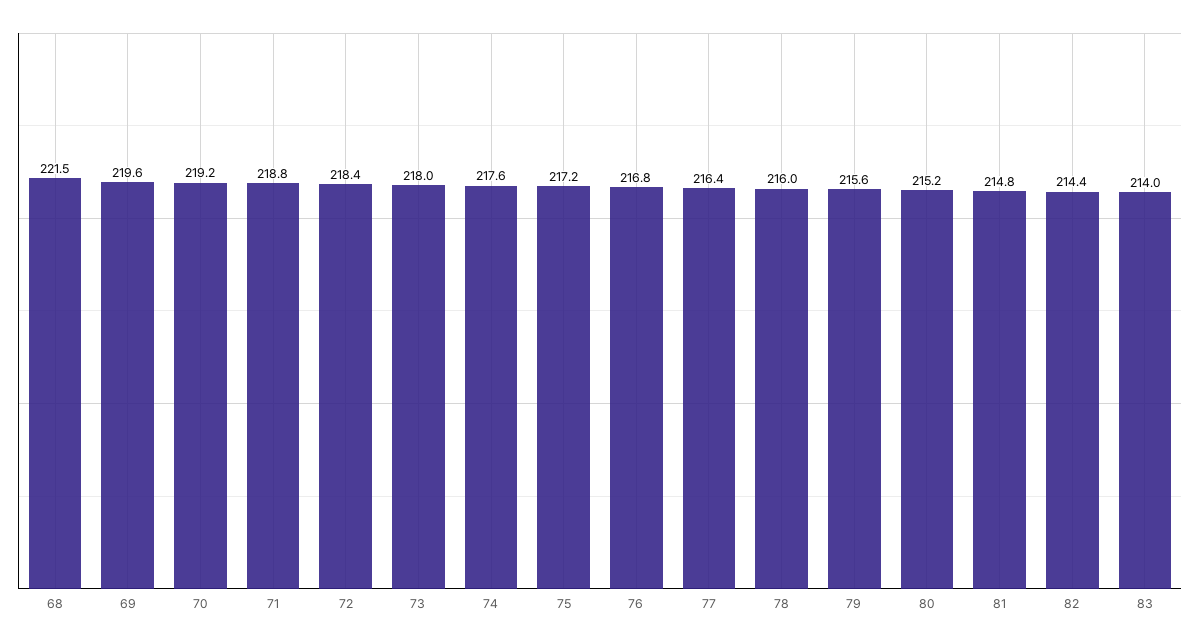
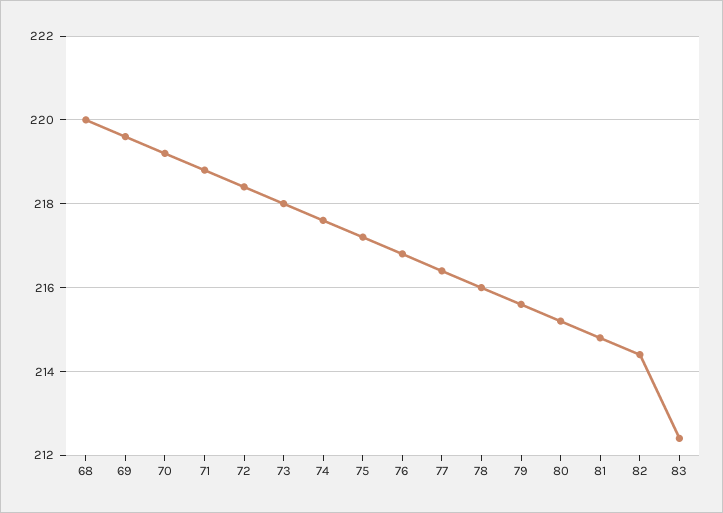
  {
-   "68": 221.5,
+   "68": 220,
    "69": 219.6,
    "70": 219.2,
    "71": 218.8,
    "72": 218.4,
    "73": 218,
    "74": 217.6,
    "75": 217.2,
    "76": 216.8,
    "77": 216.4,
    "78": 216,
    "79": 215.6,
    "80": 215.2,
    "81": 214.8,
    "82": 214.4,
-   "83": 214
+   "83": 212.5
  }

